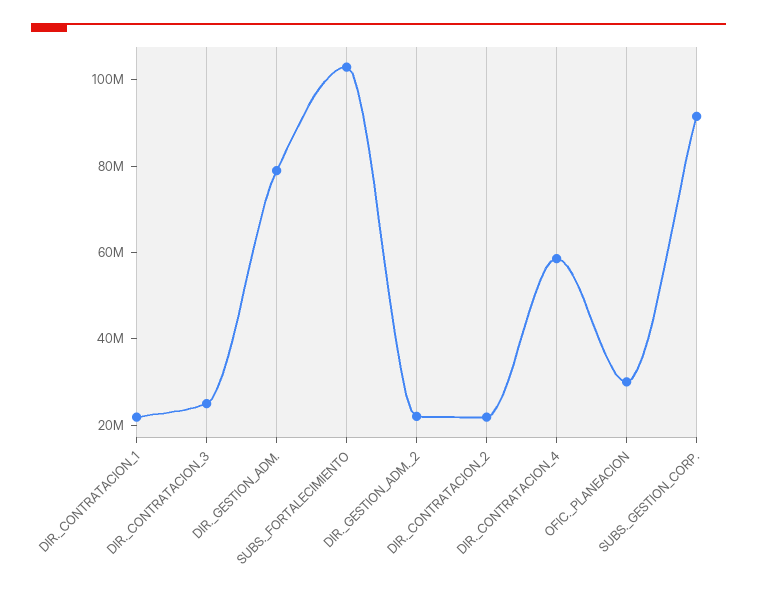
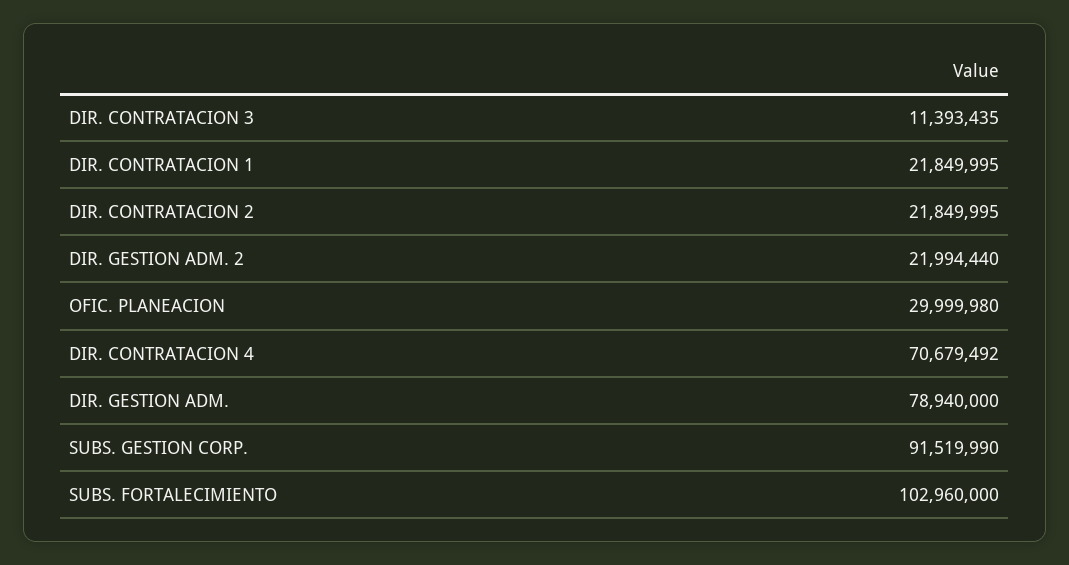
  {
    "DIR._CONTRATACION_1": 21849995,
-   "DIR._CONTRATACION_3": 25000000,
+   "DIR._CONTRATACION_3": 11393435,
    "DIR._GESTION_ADM.": 78940000,
    "SUBS._FORTALECIMIENTO": 102960000,
    "DIR._GESTION_ADM._2": 21994440,
    "DIR._CONTRATACION_2": 21849995,
-   "DIR._CONTRATACION_4": 60000000,
+   "DIR._CONTRATACION_4": 70679492,
    "OFIC._PLANEACION": 29999980,
    "SUBS._GESTION_CORP.": 91519990
  }

